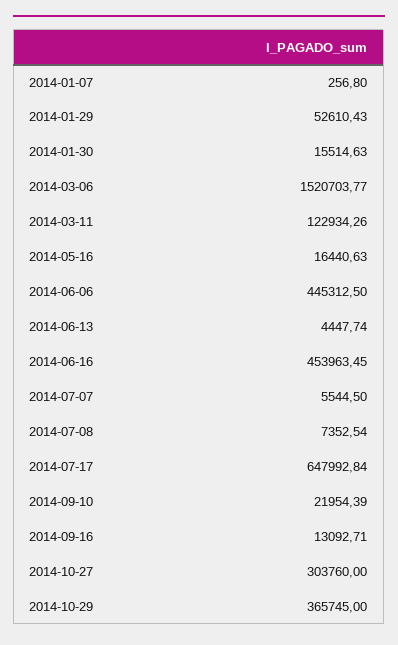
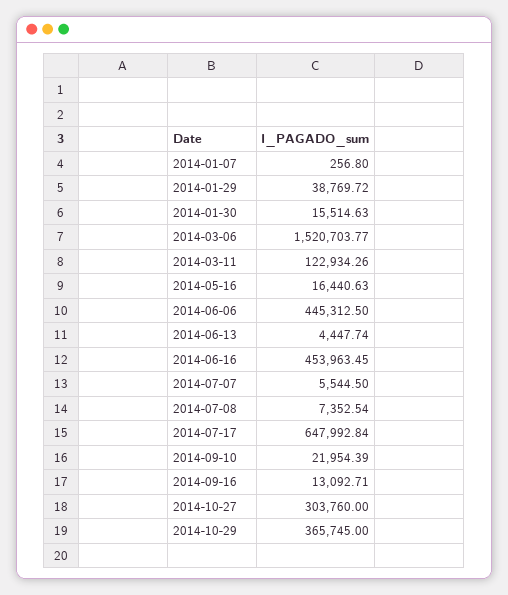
  {
    "2014-01-07": 256.8,
-   "2014-01-29": 52610.43,
+   "2014-01-29": 38769.72,
    "2014-01-30": 15514.63,
    "2014-03-06": 1520703.77,
    "2014-03-11": 122934.26,
    "2014-05-16": 16440.63,
    "2014-06-06": 445312.5,
    "2014-06-13": 4447.74,
    "2014-06-16": 453963.45,
    "2014-07-07": 5544.5,
    "2014-07-08": 7352.54,
    "2014-07-17": 647992.84,
    "2014-09-10": 21954.39,
    "2014-09-16": 13092.71,
    "2014-10-27": 303760,
    "2014-10-29": 365745
  }

